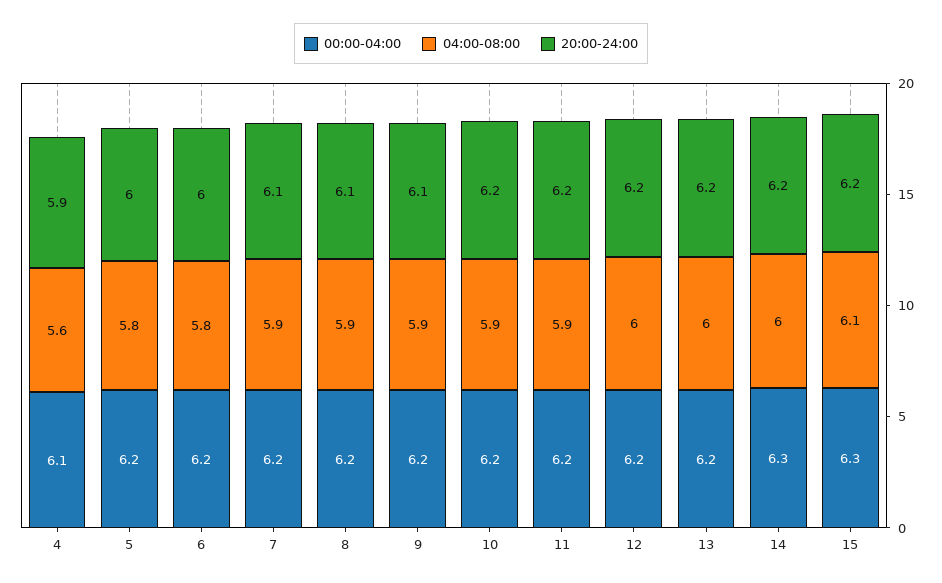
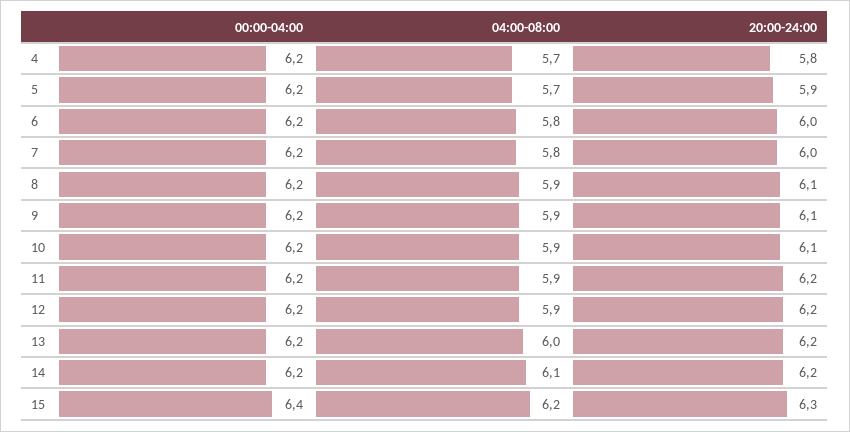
  {
    "00:00-04:00": {
-     "4": 6.1,
+     "4": 6.2,
      "5": 6.2,
      "6": 6.2,
      "7": 6.2,
      "8": 6.2,
      "9": 6.2,
      "10": 6.2,
      "11": 6.2,
      "12": 6.2,
      "13": 6.2,
-     "14": 6.3,
+     "14": 6.2,
-     "15": 6.3
+     "15": 6.4
    },
    "04:00-08:00": {
-     "4": 5.6,
+     "4": 5.7,
-     "5": 5.8,
+     "5": 5.7,
      "6": 5.8,
-     "7": 5.9,
+     "7": 5.8,
      "8": 5.9,
      "9": 5.9,
      "10": 5.9,
      "11": 5.9,
-     "12": 6,
+     "12": 5.9,
      "13": 6,
-     "14": 6,
+     "14": 6.1,
-     "15": 6.1
+     "15": 6.2
    },
    "20:00-24:00": {
-     "4": 5.9,
+     "4": 5.8,
-     "5": 6,
+     "5": 5.9,
      "6": 6,
-     "7": 6.1,
+     "7": 6,
      "8": 6.1,
      "9": 6.1,
-     "10": 6.2,
+     "10": 6.1,
      "11": 6.2,
      "12": 6.2,
      "13": 6.2,
      "14": 6.2,
-     "15": 6.2
+     "15": 6.3
    }
  }

